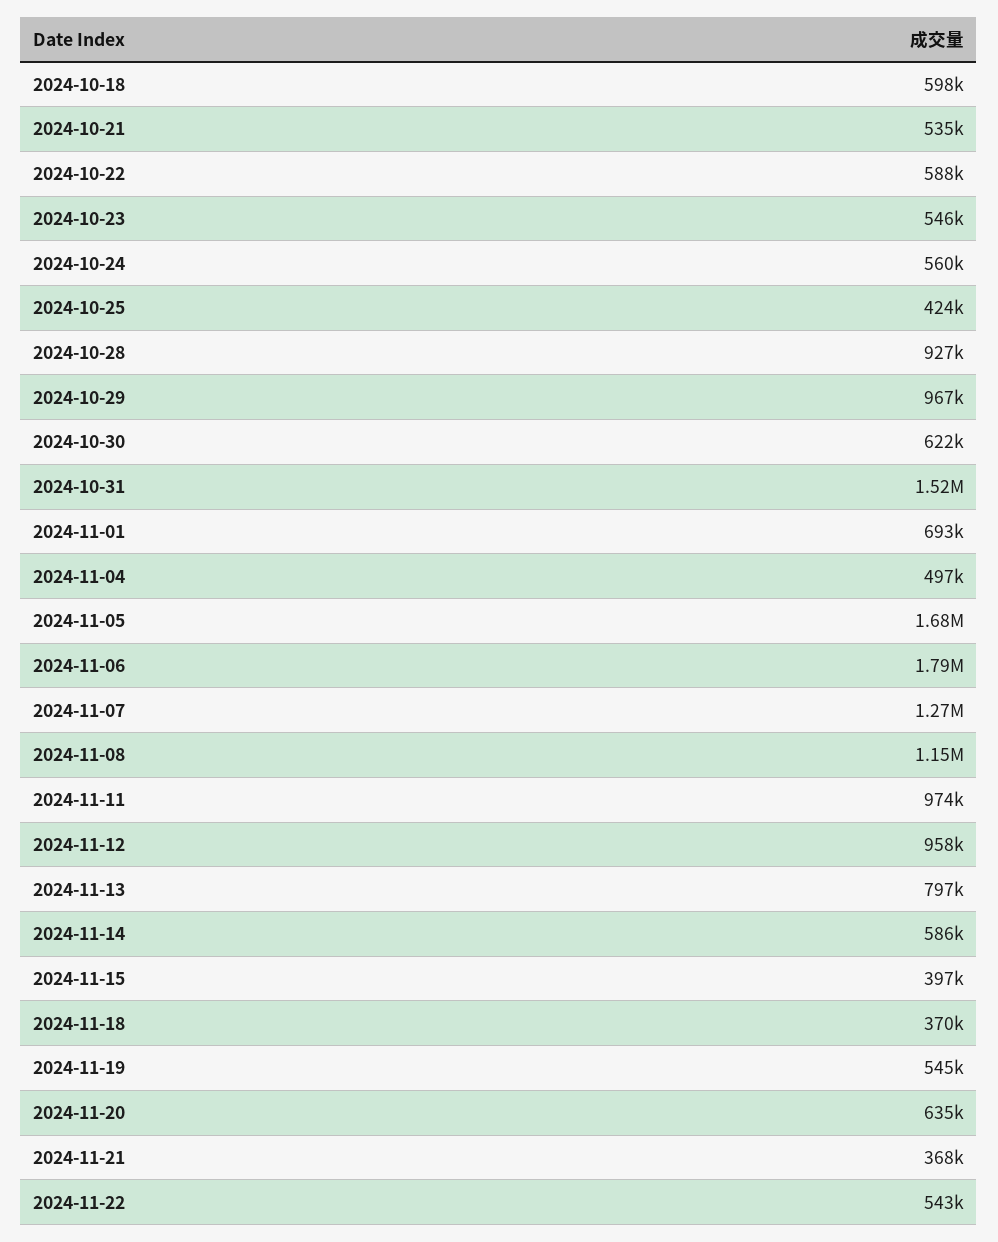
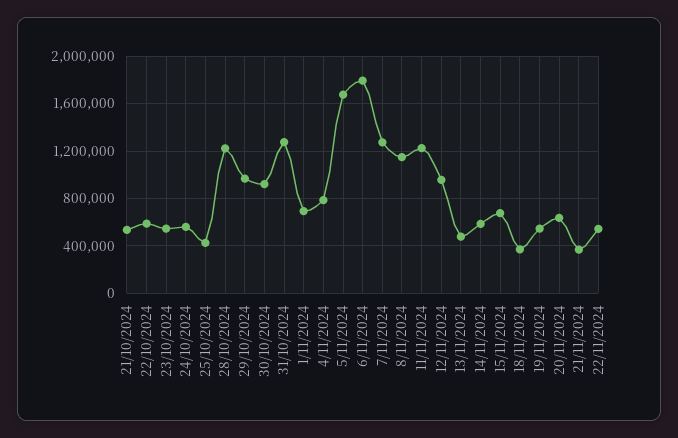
  {
-   "2024-10-18": 598000,
    "2024-10-21": 535000,
    "2024-10-22": 588000,
    "2024-10-23": 546000,
    "2024-10-24": 560000,
    "2024-10-25": 424000,
-   "2024-10-28": 927000,
+   "2024-10-28": 1200000,
    "2024-10-29": 967000,
-   "2024-10-30": 622000,
+   "2024-10-30": 900000,
-   "2024-10-31": 1520000,
+   "2024-10-31": 1300000,
    "2024-11-01": 693000,
-   "2024-11-04": 497000,
+   "2024-11-04": 800000,
    "2024-11-05": 1680000,
    "2024-11-06": 1790000,
    "2024-11-07": 1270000,
    "2024-11-08": 1150000,
-   "2024-11-11": 974000,
+   "2024-11-11": 1200000,
    "2024-11-12": 958000,
-   "2024-11-13": 797000,
+   "2024-11-13": 500000,
    "2024-11-14": 586000,
-   "2024-11-15": 397000,
+   "2024-11-15": 700000,
    "2024-11-18": 370000,
    "2024-11-19": 545000,
    "2024-11-20": 635000,
    "2024-11-21": 368000,
    "2024-11-22": 543000
  }

